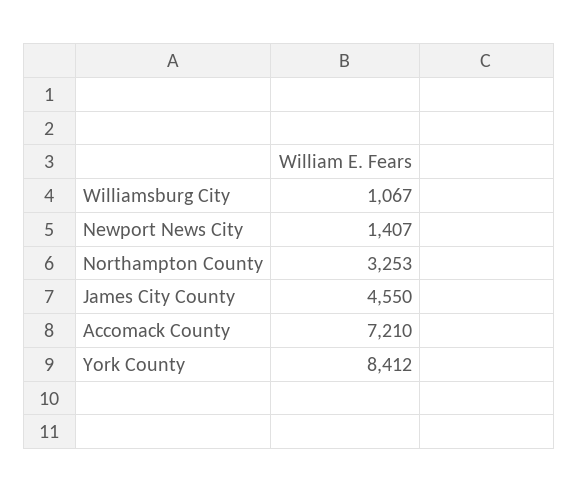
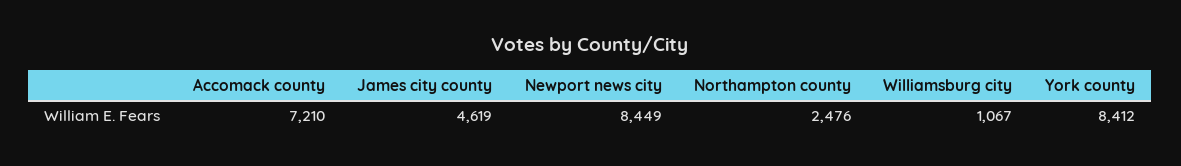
  {
    "Williamsburg City": 1067,
-   "Newport News City": 1407,
+   "Newport News City": 8449,
-   "Northampton County": 3253,
+   "Northampton County": 2476,
-   "James City County": 4550,
+   "James City County": 4619,
    "Accomack County": 7210,
    "York County": 8412
  }

